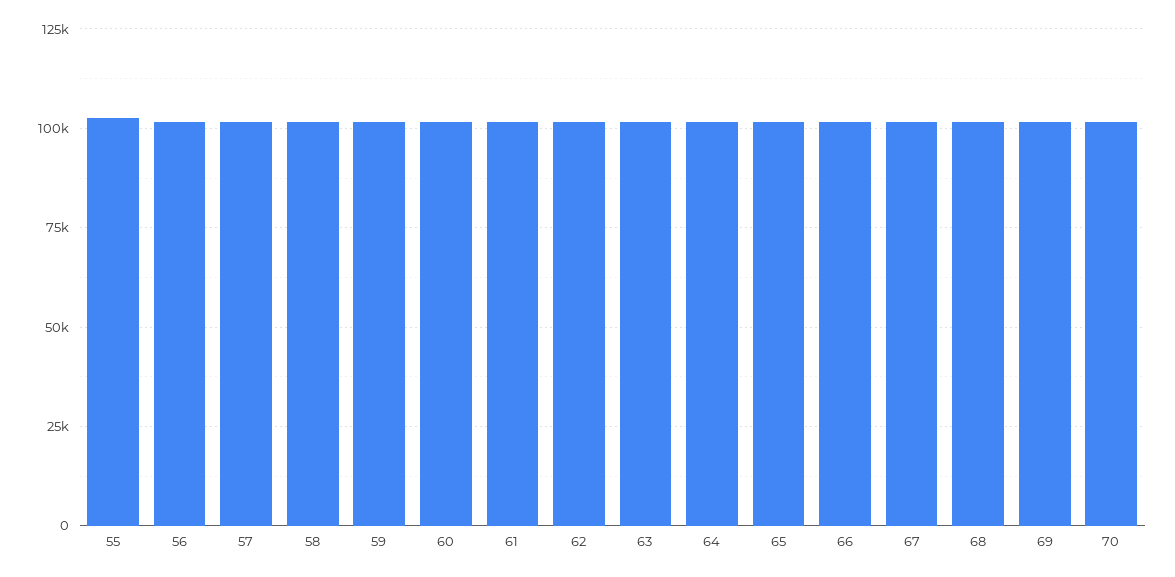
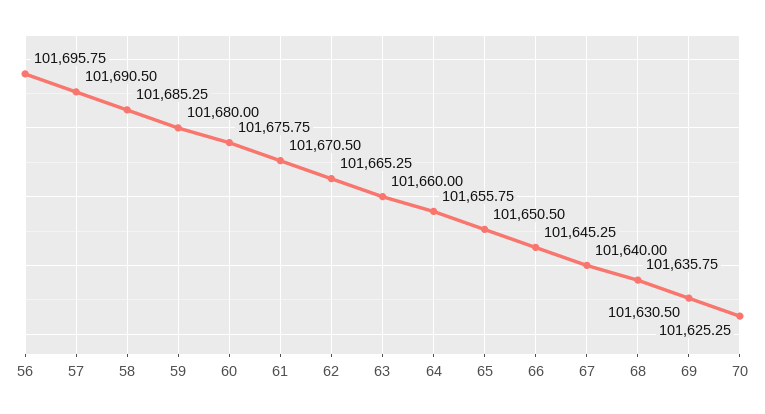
  {
-   "55": 102500,
    "56": 101695.75,
    "57": 101690.5,
    "58": 101685.25,
    "59": 101680,
    "60": 101675.75,
    "61": 101670.5,
    "62": 101665.25,
    "63": 101660,
    "64": 101655.75,
    "65": 101650.5,
    "66": 101645.25,
    "67": 101640,
    "68": 101635.75,
    "69": 101630.5,
    "70": 101625.25
  }

